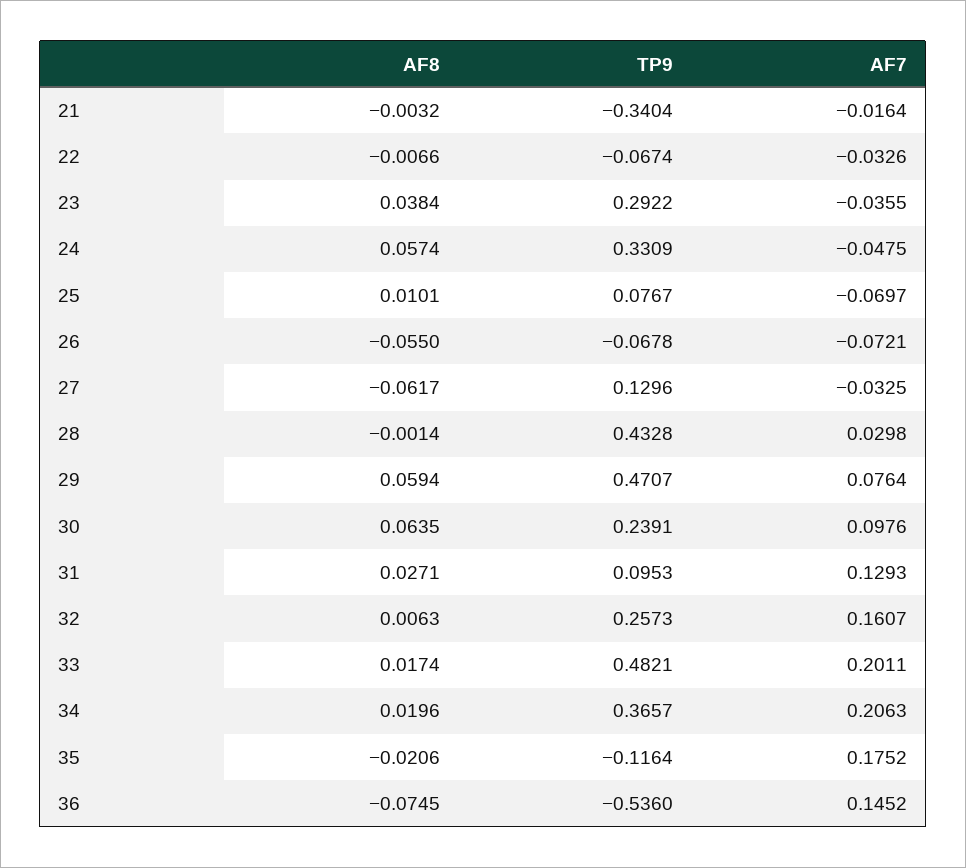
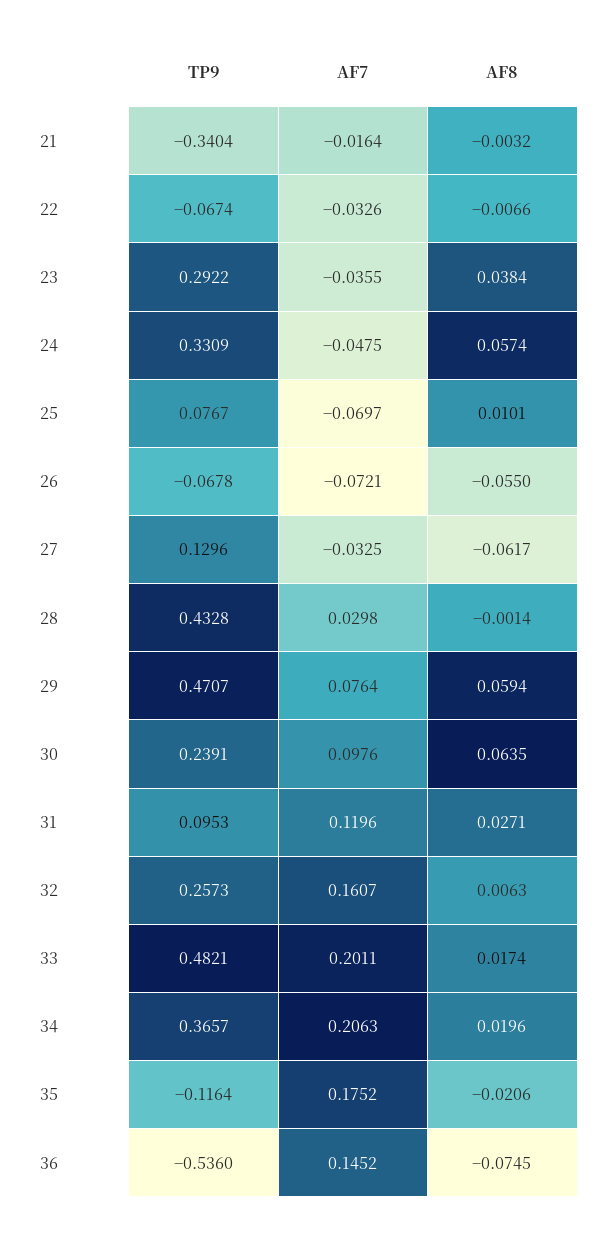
  {
    "AF8": {
      "21": -0.0032,
      "22": -0.0066,
      "23": 0.0384,
      "24": 0.0574,
      "25": 0.0101,
      "26": -0.055,
      "27": -0.0617,
      "28": -0.0014,
      "29": 0.0594,
      "30": 0.0635,
      "31": 0.0271,
      "32": 0.0063,
      "33": 0.0174,
      "34": 0.0196,
      "35": -0.0206,
      "36": -0.0745
    },
    "TP9": {
      "21": -0.3404,
      "22": -0.0674,
      "23": 0.2922,
      "24": 0.3309,
      "25": 0.0767,
      "26": -0.0678,
      "27": 0.1296,
      "28": 0.4328,
      "29": 0.4707,
      "30": 0.2391,
      "31": 0.0953,
      "32": 0.2573,
      "33": 0.4821,
      "34": 0.3657,
      "35": -0.1164,
      "36": -0.536
    },
    "AF7": {
      "21": -0.0164,
      "22": -0.0326,
      "23": -0.0355,
      "24": -0.0475,
      "25": -0.0697,
      "26": -0.0721,
      "27": -0.0325,
      "28": 0.0298,
      "29": 0.0764,
      "30": 0.0976,
-     "31": 0.1293,
+     "31": 0.1196,
      "32": 0.1607,
      "33": 0.2011,
      "34": 0.2063,
      "35": 0.1752,
      "36": 0.1452
    }
  }

